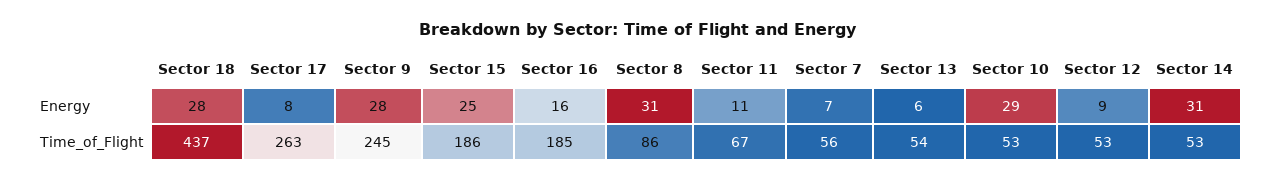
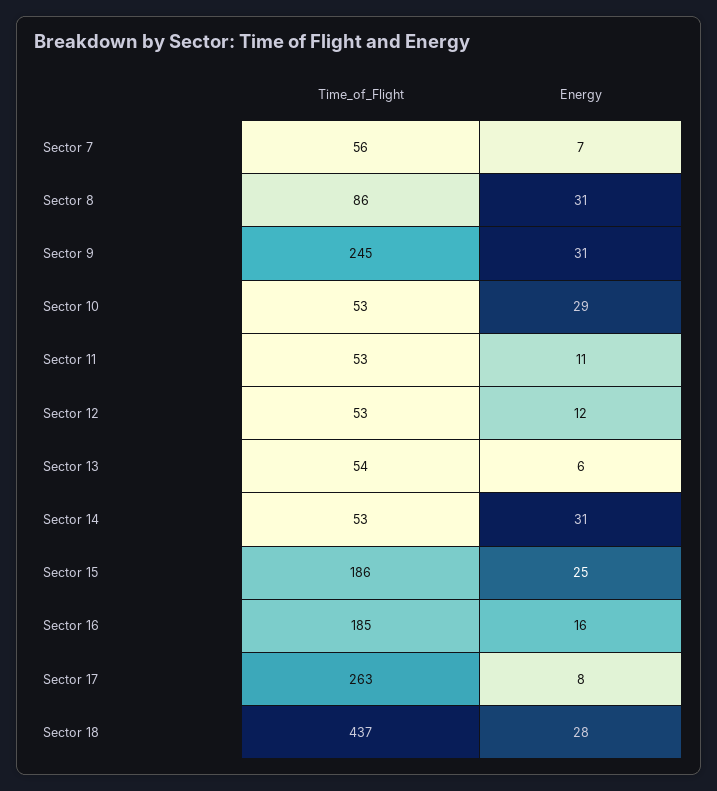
  {
    "Sector 18": {
      "Energy": 28,
      "Time_of_Flight": 437
    },
    "Sector 17": {
      "Energy": 8,
      "Time_of_Flight": 263
    },
    "Sector 9": {
-     "Energy": 28,
+     "Energy": 31,
      "Time_of_Flight": 245
    },
    "Sector 15": {
      "Energy": 25,
      "Time_of_Flight": 186
    },
    "Sector 16": {
      "Energy": 16,
      "Time_of_Flight": 185
    },
    "Sector 8": {
      "Energy": 31,
      "Time_of_Flight": 86
    },
    "Sector 11": {
      "Energy": 11,
-     "Time_of_Flight": 67
+     "Time_of_Flight": 53
    },
    "Sector 7": {
      "Energy": 7,
      "Time_of_Flight": 56
    },
    "Sector 13": {
      "Energy": 6,
      "Time_of_Flight": 54
    },
    "Sector 10": {
      "Energy": 29,
      "Time_of_Flight": 53
    },
    "Sector 12": {
-     "Energy": 9,
+     "Energy": 12,
      "Time_of_Flight": 53
    },
    "Sector 14": {
      "Energy": 31,
      "Time_of_Flight": 53
    }
  }

